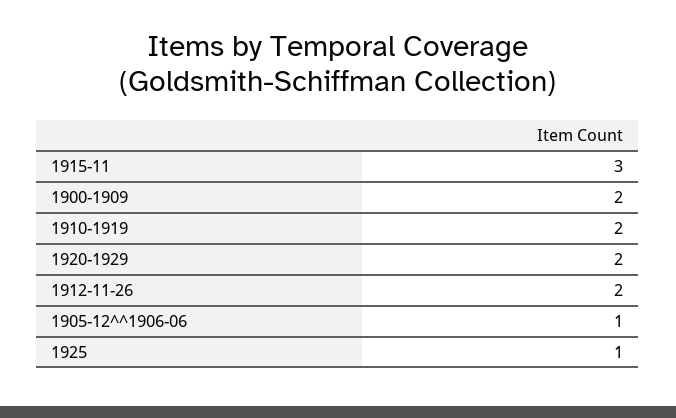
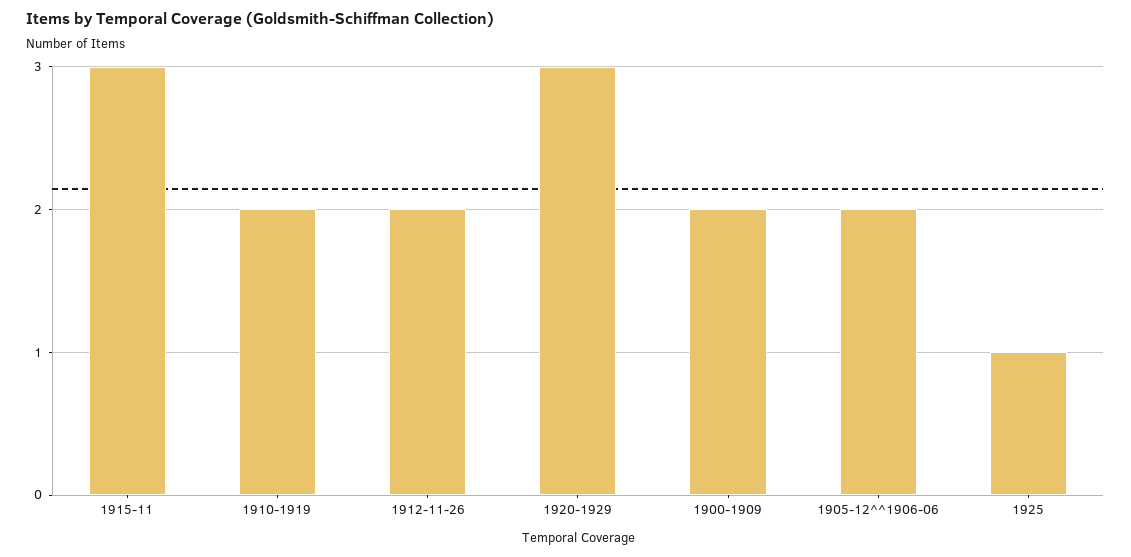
  {
    "1915-11": 3,
    "1900-1909": 2,
    "1910-1919": 2,
-   "1920-1929": 2,
+   "1920-1929": 3,
    "1912-11-26": 2,
-   "1905-12^^1906-06": 1,
+   "1905-12^^1906-06": 2,
    "1925": 1
  }

